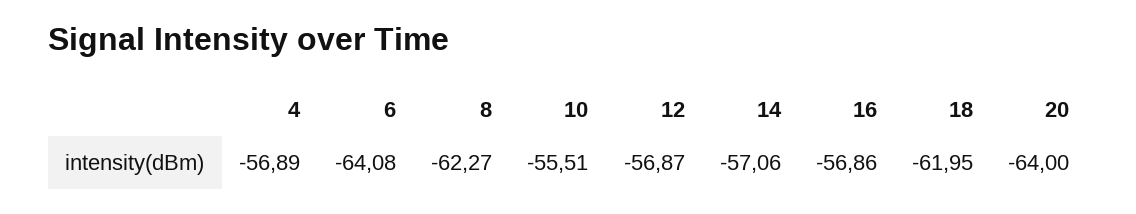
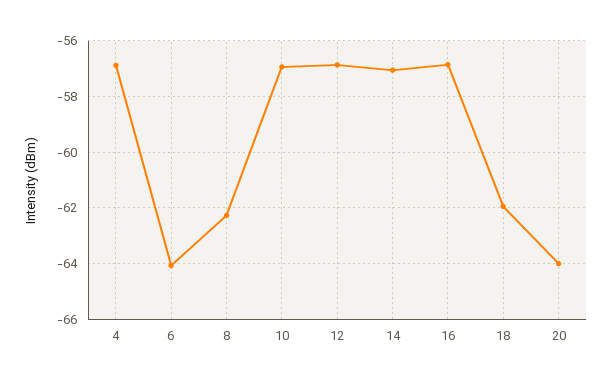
  {
    "4": -56.89,
    "6": -64.08,
    "8": -62.27,
-   "10": -55.51,
+   "10": -57,
    "12": -56.87,
    "14": -57.06,
    "16": -56.86,
    "18": -61.95,
    "20": -64
  }

